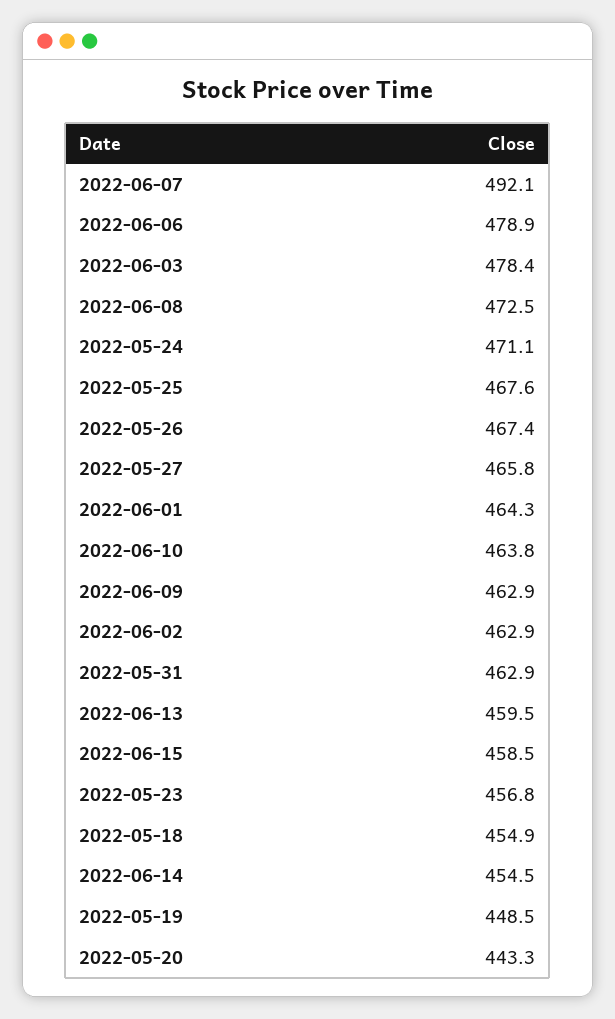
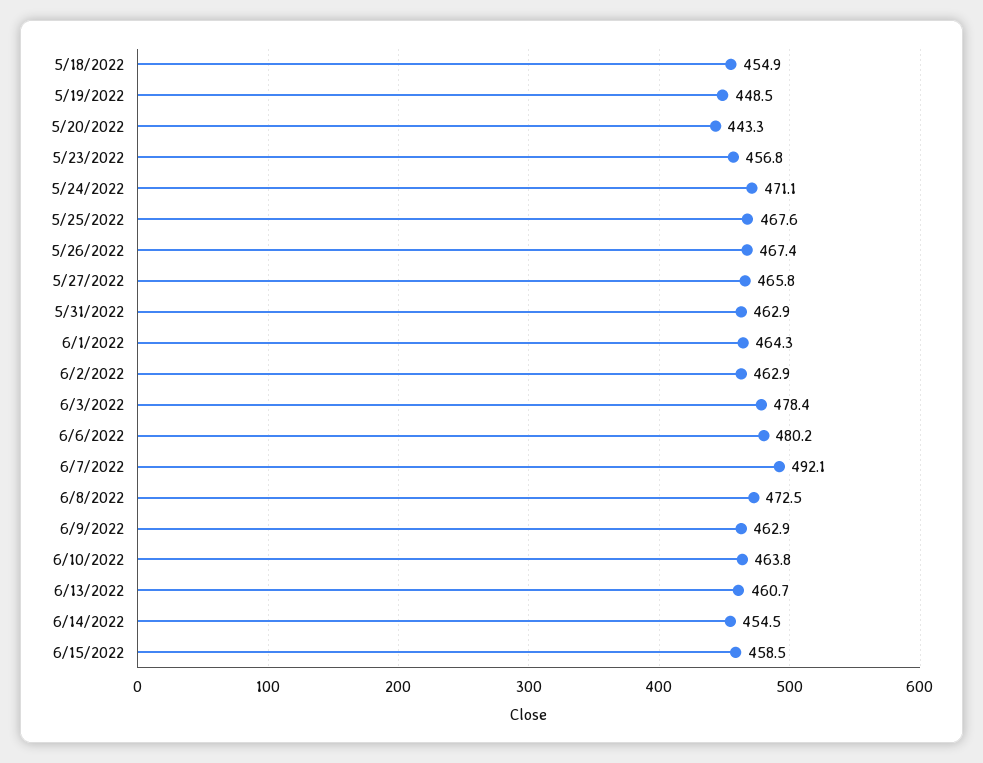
  {
    "2022-06-07": 492.1,
-   "2022-06-06": 478.9,
+   "2022-06-06": 480.2,
    "2022-06-03": 478.4,
    "2022-06-08": 472.5,
    "2022-05-24": 471.1,
    "2022-05-25": 467.6,
    "2022-05-26": 467.4,
    "2022-05-27": 465.8,
    "2022-06-01": 464.3,
    "2022-06-10": 463.8,
    "2022-06-09": 462.9,
    "2022-06-02": 462.9,
    "2022-05-31": 462.9,
-   "2022-06-13": 459.5,
+   "2022-06-13": 460.7,
    "2022-06-15": 458.5,
    "2022-05-23": 456.8,
    "2022-05-18": 454.9,
    "2022-06-14": 454.5,
    "2022-05-19": 448.5,
    "2022-05-20": 443.3
  }

